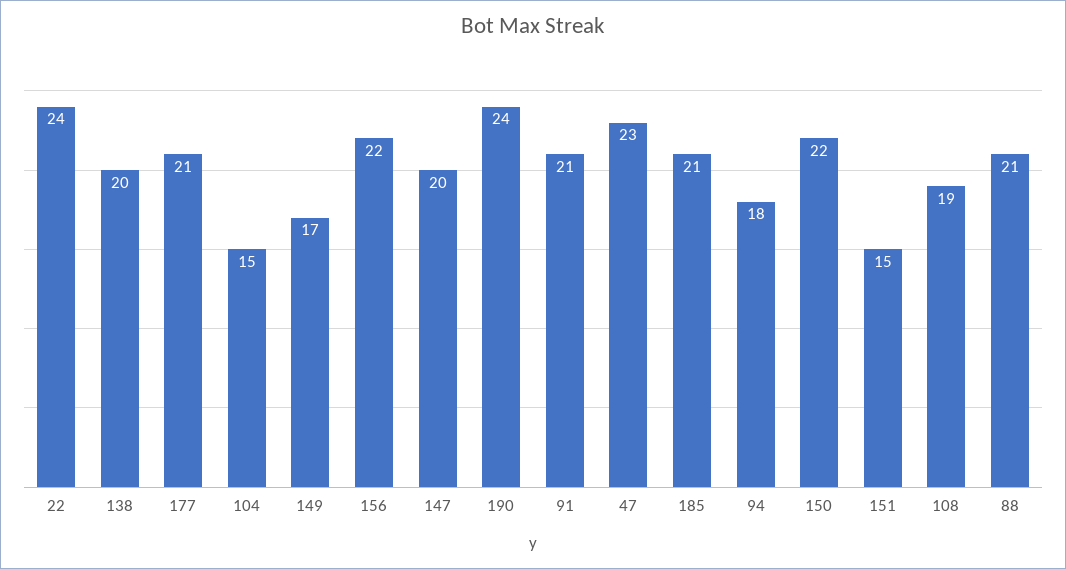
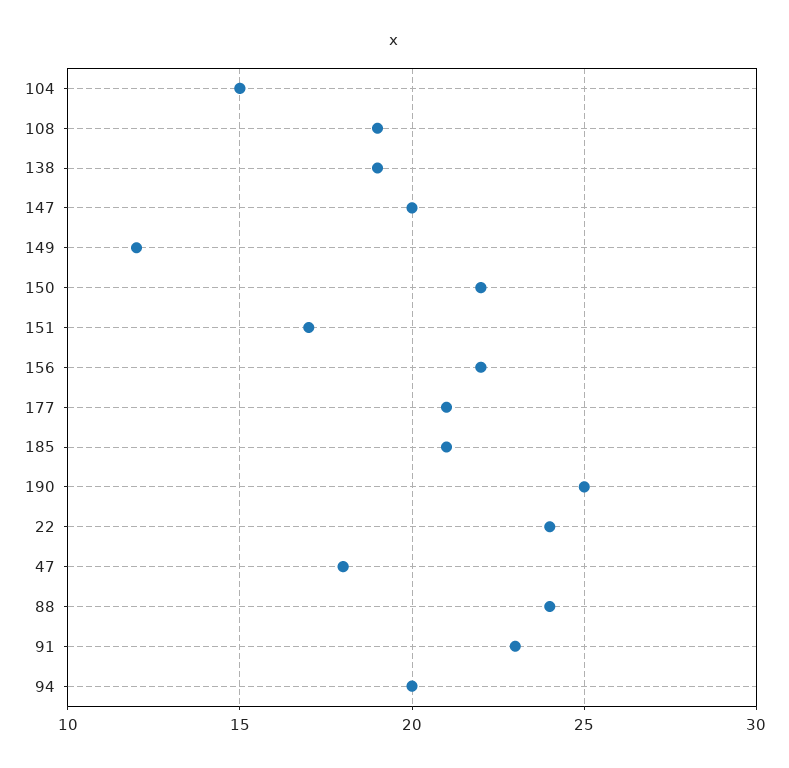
  {
    "22": 24,
-   "138": 20,
+   "138": 19,
    "177": 21,
    "104": 15,
-   "149": 17,
+   "149": 12,
    "156": 22,
    "147": 20,
-   "190": 24,
+   "190": 25,
-   "91": 21,
+   "91": 23,
-   "47": 23,
+   "47": 18,
    "185": 21,
-   "94": 18,
+   "94": 20,
    "150": 22,
-   "151": 15,
+   "151": 17,
    "108": 19,
-   "88": 21
+   "88": 24
  }

